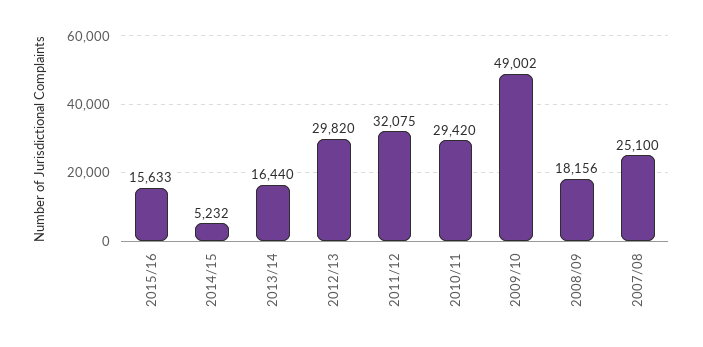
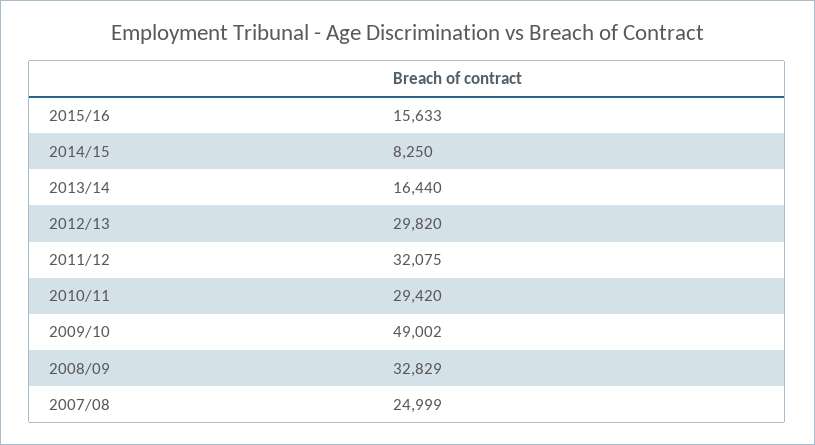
  {
    "2015/16": 15633,
-   "2014/15": 5232,
+   "2014/15": 8250,
    "2013/14": 16440,
    "2012/13": 29820,
    "2011/12": 32075,
    "2010/11": 29420,
    "2009/10": 49002,
-   "2008/09": 18156,
+   "2008/09": 32829,
-   "2007/08": 25100
+   "2007/08": 24999
  }

